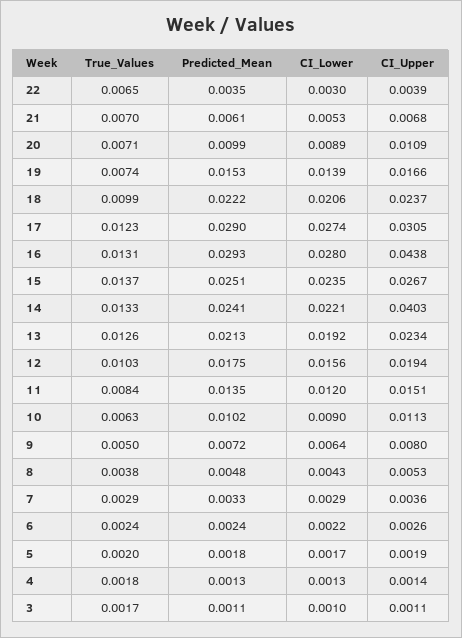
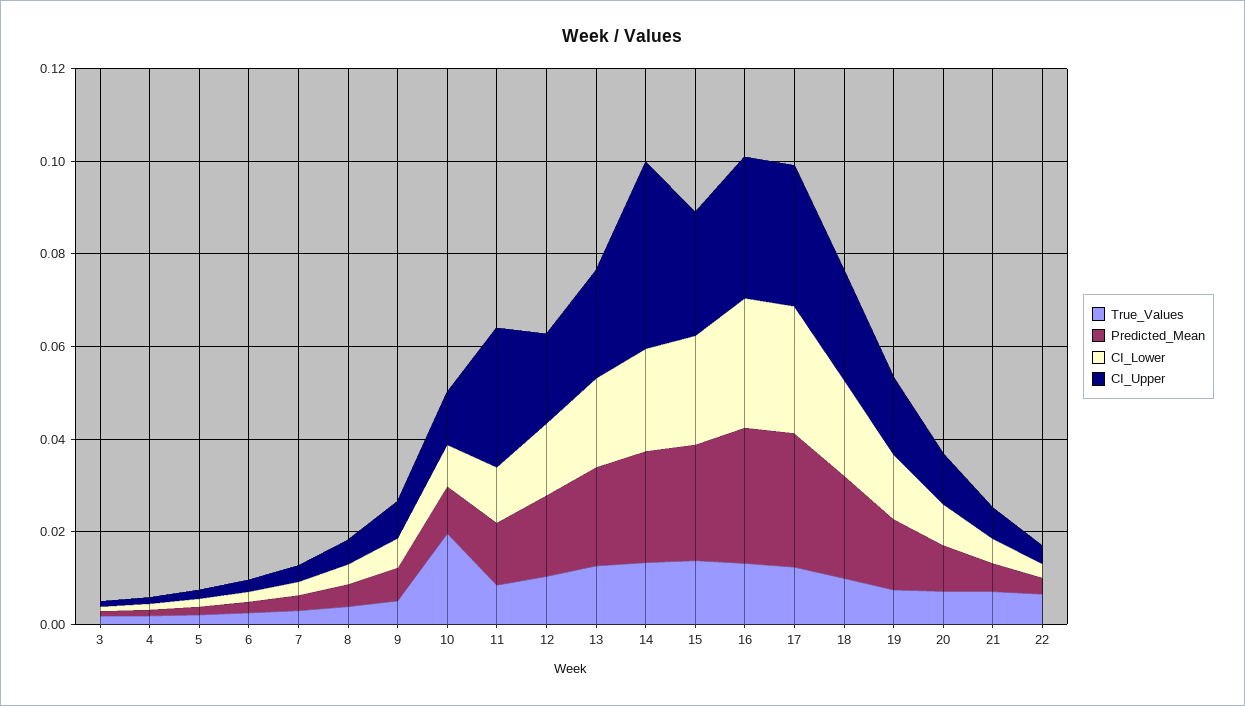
  {
    "True_Values": {
      "22": 0.0065,
      "21": 0.007,
      "20": 0.0071,
      "19": 0.0074,
      "18": 0.0099,
      "17": 0.0123,
      "16": 0.0131,
      "15": 0.0137,
      "14": 0.0133,
      "13": 0.0126,
      "12": 0.0103,
      "11": 0.0084,
-     "10": 0.0063,
+     "10": 0.02,
      "9": 0.005,
      "8": 0.0038,
      "7": 0.0029,
      "6": 0.0024,
      "5": 0.002,
      "4": 0.0018,
      "3": 0.0017
    },
    "Predicted_Mean": {
      "22": 0.0035,
      "21": 0.0061,
      "20": 0.0099,
      "19": 0.0153,
      "18": 0.0222,
      "17": 0.029,
      "16": 0.0293,
      "15": 0.0251,
      "14": 0.0241,
      "13": 0.0213,
      "12": 0.0175,
      "11": 0.0135,
      "10": 0.0102,
      "9": 0.0072,
      "8": 0.0048,
      "7": 0.0033,
      "6": 0.0024,
      "5": 0.0018,
      "4": 0.0013,
      "3": 0.0011
    },
    "CI_Lower": {
      "22": 0.003,
      "21": 0.0053,
      "20": 0.0089,
      "19": 0.0139,
      "18": 0.0206,
      "17": 0.0274,
      "16": 0.028,
      "15": 0.0235,
      "14": 0.0221,
      "13": 0.0192,
      "12": 0.0156,
      "11": 0.012,
      "10": 0.009,
      "9": 0.0064,
      "8": 0.0043,
      "7": 0.0029,
      "6": 0.0022,
      "5": 0.0017,
      "4": 0.0013,
      "3": 0.001
    },
    "CI_Upper": {
      "22": 0.0039,
      "21": 0.0068,
      "20": 0.0109,
      "19": 0.0166,
      "18": 0.0237,
      "17": 0.0305,
-     "16": 0.0438,
+     "16": 0.03,
      "15": 0.0267,
      "14": 0.0403,
      "13": 0.0234,
      "12": 0.0194,
-     "11": 0.0151,
+     "11": 0.03,
      "10": 0.0113,
      "9": 0.008,
      "8": 0.0053,
      "7": 0.0036,
      "6": 0.0026,
      "5": 0.0019,
      "4": 0.0014,
      "3": 0.0011
    }
  }

